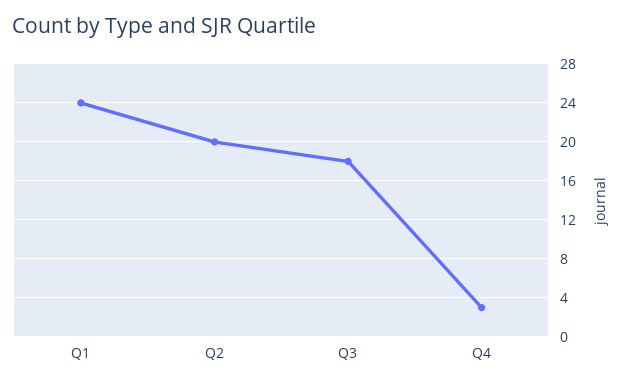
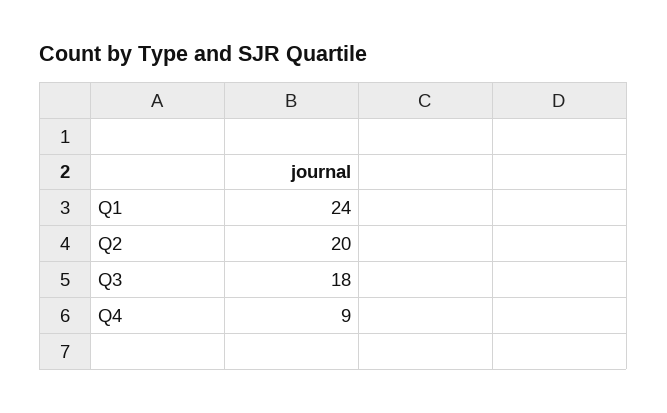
  {
    "Q1": 24,
    "Q2": 20,
    "Q3": 18,
-   "Q4": 3
+   "Q4": 9
  }

